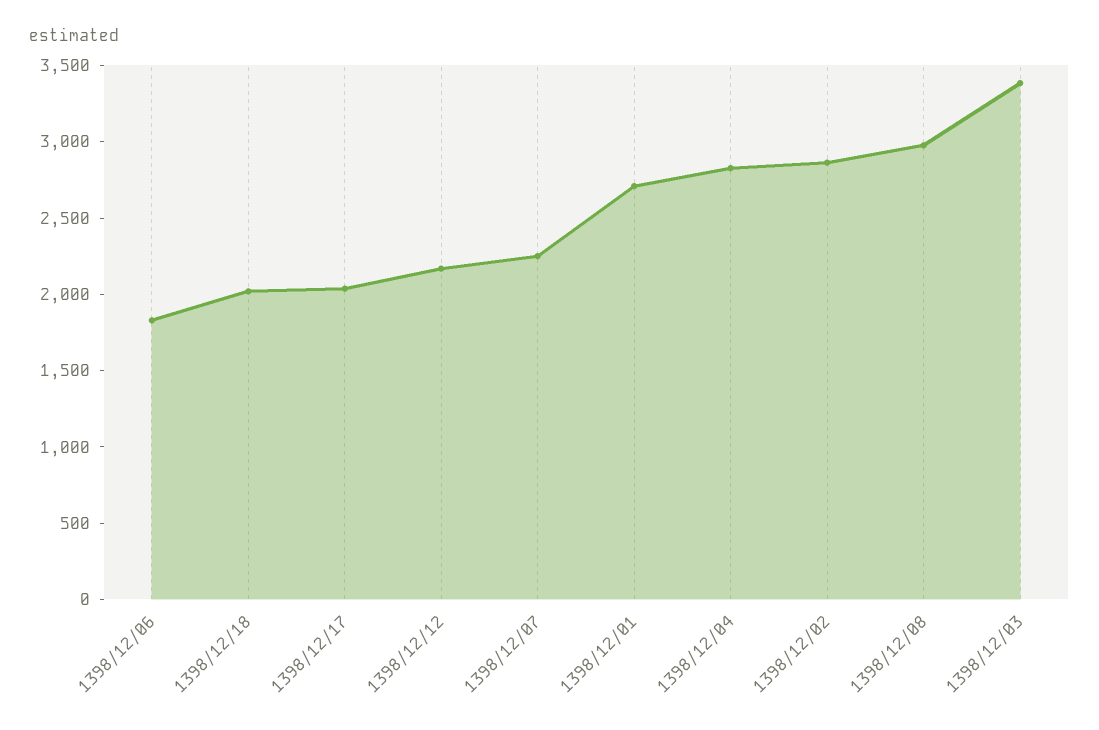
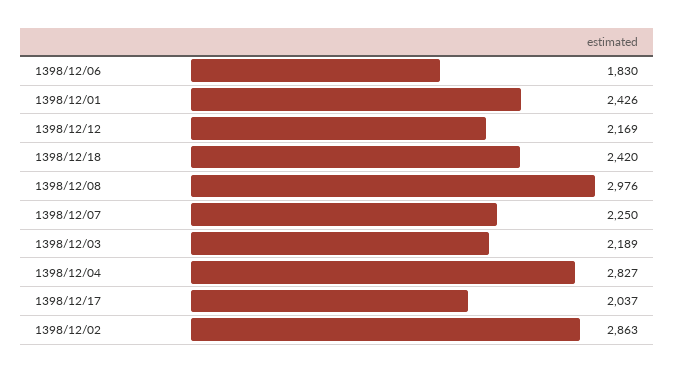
  {
    "1398/12/06": 1830,
-   "1398/12/18": 2000,
+   "1398/12/18": 2420,
    "1398/12/17": 2037,
    "1398/12/12": 2169,
    "1398/12/07": 2250,
-   "1398/12/01": 2700,
+   "1398/12/01": 2426,
    "1398/12/04": 2827,
    "1398/12/02": 2863,
    "1398/12/08": 2976,
-   "1398/12/03": 3400
+   "1398/12/03": 2189
  }

